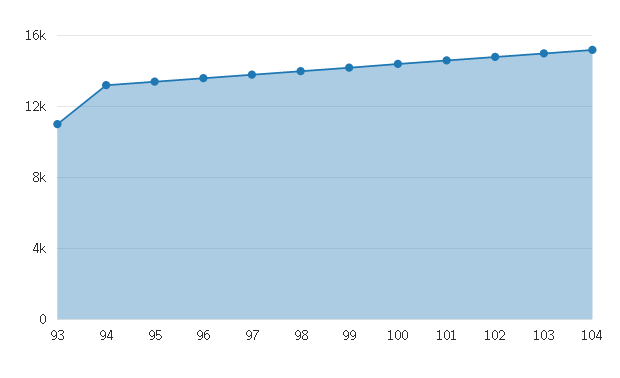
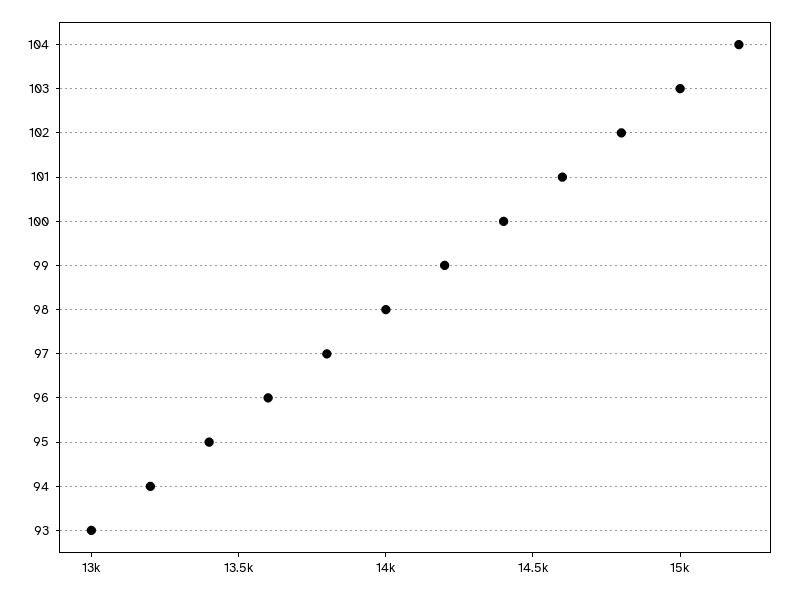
  {
-   "93": 11000,
+   "93": 13000,
    "94": 13200,
    "95": 13400,
    "96": 13600,
    "97": 13800,
    "98": 14000,
    "99": 14200,
    "100": 14400,
    "101": 14600,
    "102": 14800,
    "103": 15000,
    "104": 15200
  }

